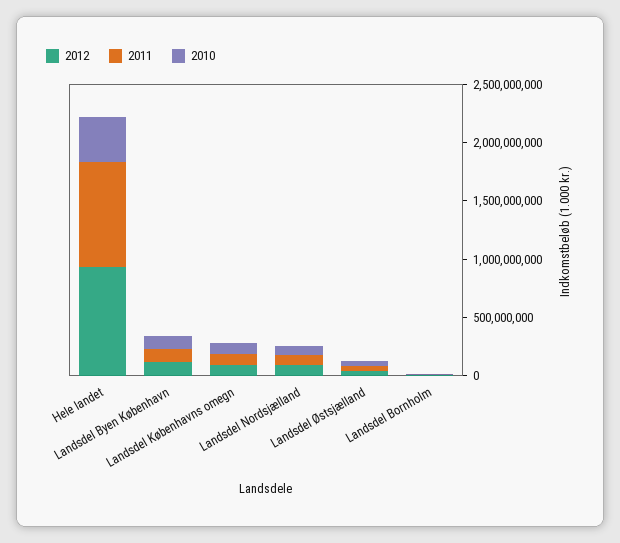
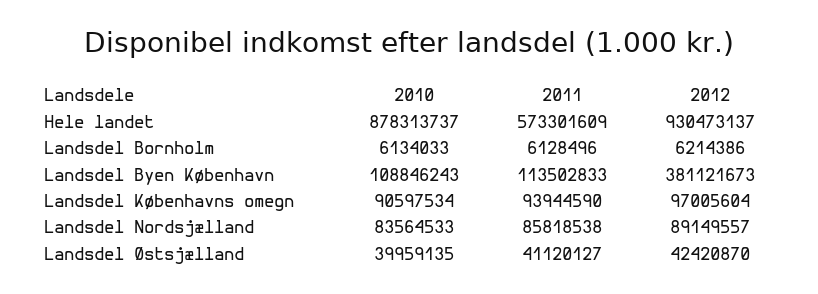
  {
    "2012": {
      "Hele landet": 930473137,
-     "Landsdel Byen København": 100000000,
+     "Landsdel Byen København": 381121673,
      "Landsdel Københavns omegn": 97005604,
      "Landsdel Nordsjælland": 89149557,
      "Landsdel Østsjælland": 42420870,
      "Landsdel Bornholm": 6214386
    },
    "2011": {
-     "Hele landet": 900000000,
+     "Hele landet": 573301609,
      "Landsdel Byen København": 113502833,
      "Landsdel Københavns omegn": 93944590,
      "Landsdel Nordsjælland": 85818538,
      "Landsdel Østsjælland": 41120127,
      "Landsdel Bornholm": 6128496
    },
    "2010": {
-     "Hele landet": 400000000,
+     "Hele landet": 878313737,
      "Landsdel Byen København": 108846243,
      "Landsdel Københavns omegn": 90597534,
      "Landsdel Nordsjælland": 83564533,
      "Landsdel Østsjælland": 39959135,
      "Landsdel Bornholm": 6134033
    }
  }

